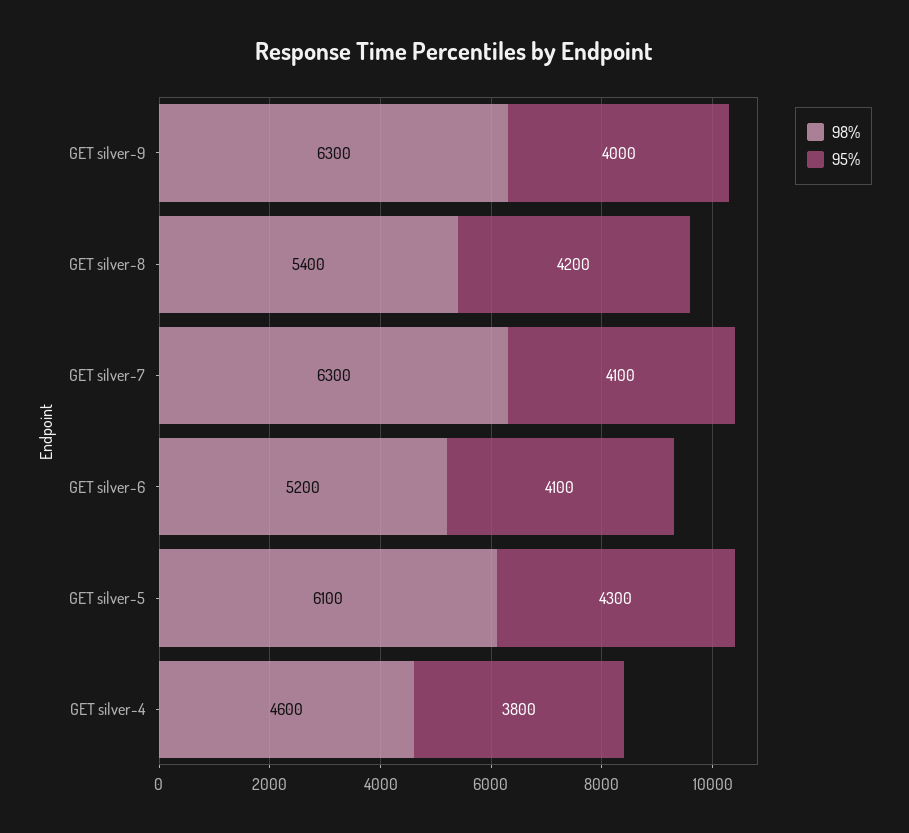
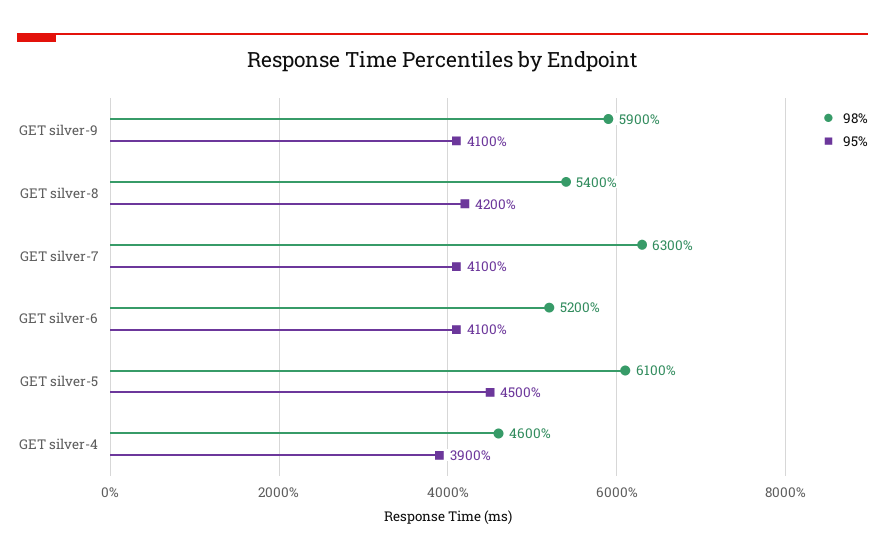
  {
    "98%": {
-     "GET silver-9": 6300,
+     "GET silver-9": 5900,
      "GET silver-8": 5400,
      "GET silver-7": 6300,
      "GET silver-6": 5200,
      "GET silver-5": 6100,
      "GET silver-4": 4600
    },
    "95%": {
-     "GET silver-9": 4000,
+     "GET silver-9": 4100,
      "GET silver-8": 4200,
      "GET silver-7": 4100,
      "GET silver-6": 4100,
-     "GET silver-5": 4300,
+     "GET silver-5": 4500,
-     "GET silver-4": 3800
+     "GET silver-4": 3900
    }
  }

